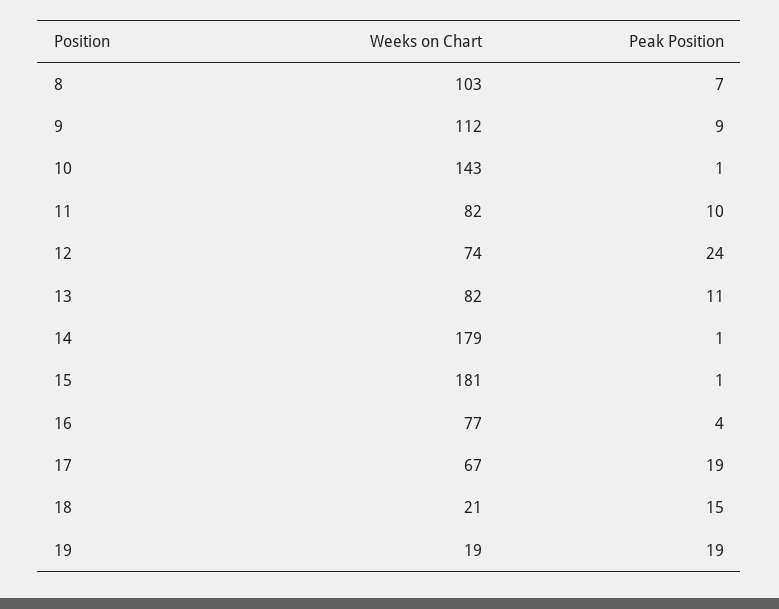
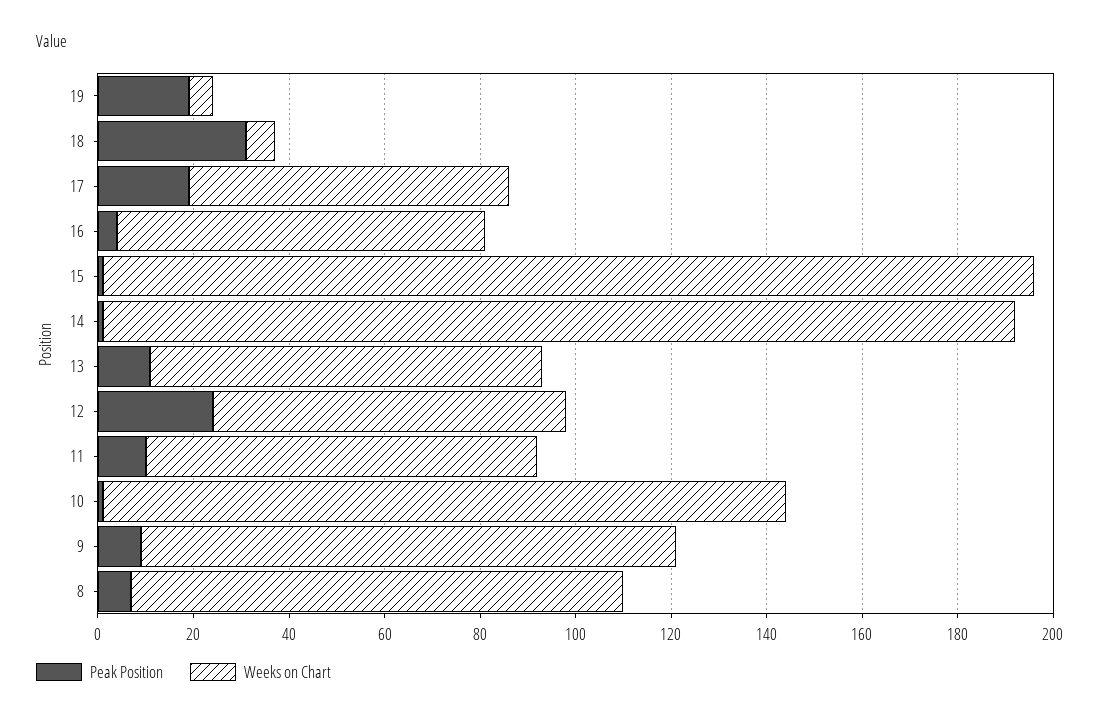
  {
    "Weeks on Chart": {
      "8": 103,
      "9": 112,
      "10": 143,
      "11": 82,
      "12": 74,
      "13": 82,
-     "14": 179,
+     "14": 190,
-     "15": 181,
+     "15": 195,
      "16": 77,
      "17": 67,
-     "18": 21,
+     "18": 5,
-     "19": 19
+     "19": 5
    },
    "Peak Position": {
      "8": 7,
      "9": 9,
      "10": 1,
      "11": 10,
      "12": 24,
      "13": 11,
      "14": 1,
      "15": 1,
      "16": 4,
      "17": 19,
-     "18": 15,
+     "18": 30,
      "19": 19
    }
  }

